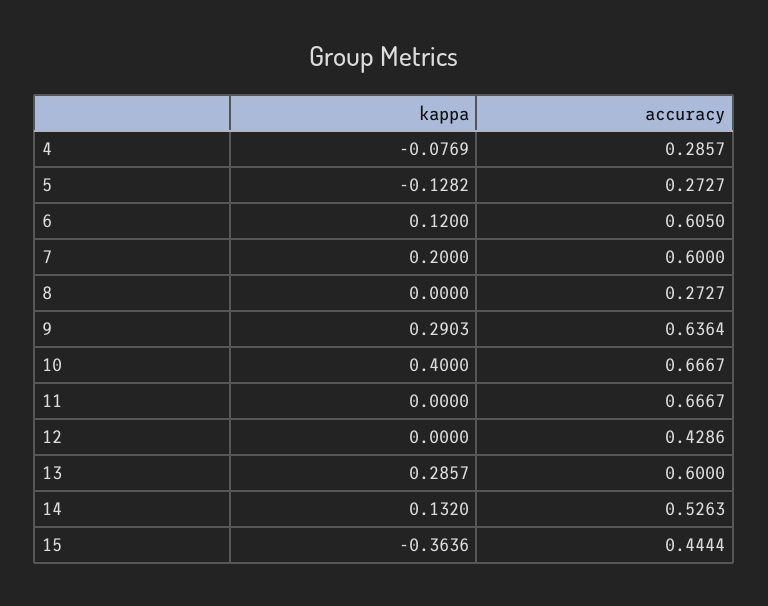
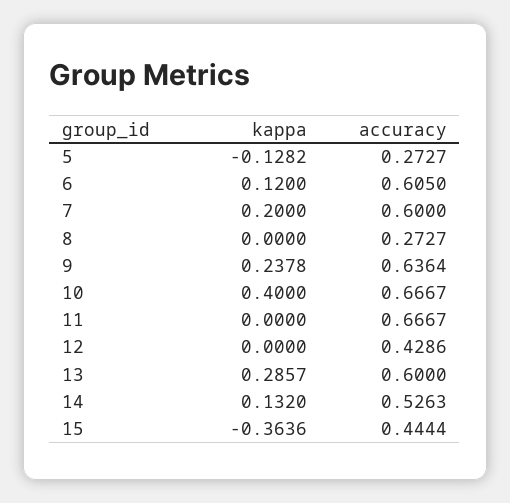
  {
    "kappa": {
-     "4": -0.0769,
      "5": -0.1282,
      "6": 0.12,
      "7": 0.2,
      "8": 0,
-     "9": 0.2903,
+     "9": 0.2378,
      "10": 0.4,
      "11": 0,
      "12": 0,
      "13": 0.2857,
      "14": 0.132,
      "15": -0.3636
    },
    "accuracy": {
-     "4": 0.2857,
      "5": 0.2727,
      "6": 0.605,
      "7": 0.6,
      "8": 0.2727,
      "9": 0.6364,
      "10": 0.6667,
      "11": 0.6667,
      "12": 0.4286,
      "13": 0.6,
      "14": 0.5263,
      "15": 0.4444
    }
  }

